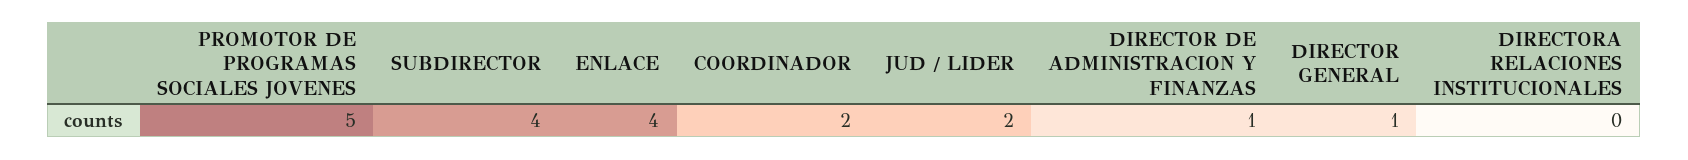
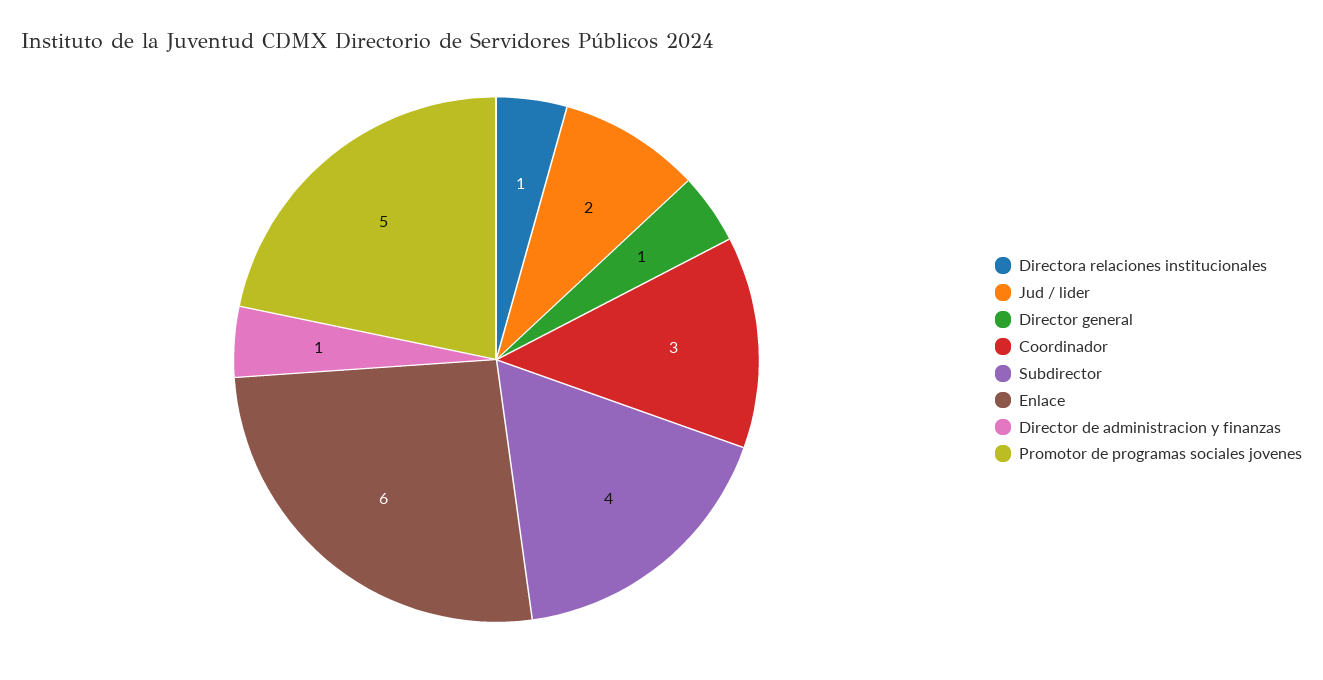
  {
    "PROMOTOR DE PROGRAMAS SOCIALES JOVENES": 5,
    "SUBDIRECTOR": 4,
-   "ENLACE": 4,
+   "ENLACE": 6,
-   "COORDINADOR": 2,
+   "COORDINADOR": 3,
    "JUD / LIDER": 2,
    "DIRECTOR DE ADMINISTRACION Y FINANZAS": 1,
    "DIRECTOR GENERAL": 1,
-   "DIRECTORA RELACIONES INSTITUCIONALES": 0
+   "DIRECTORA RELACIONES INSTITUCIONALES": 1
  }

